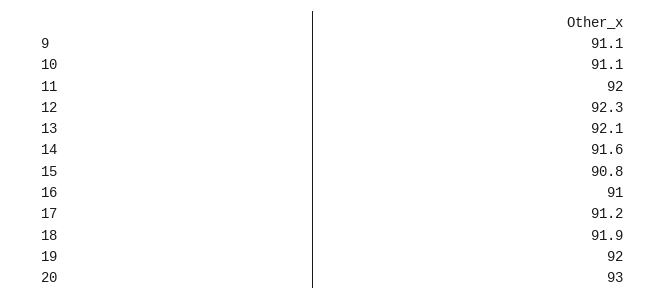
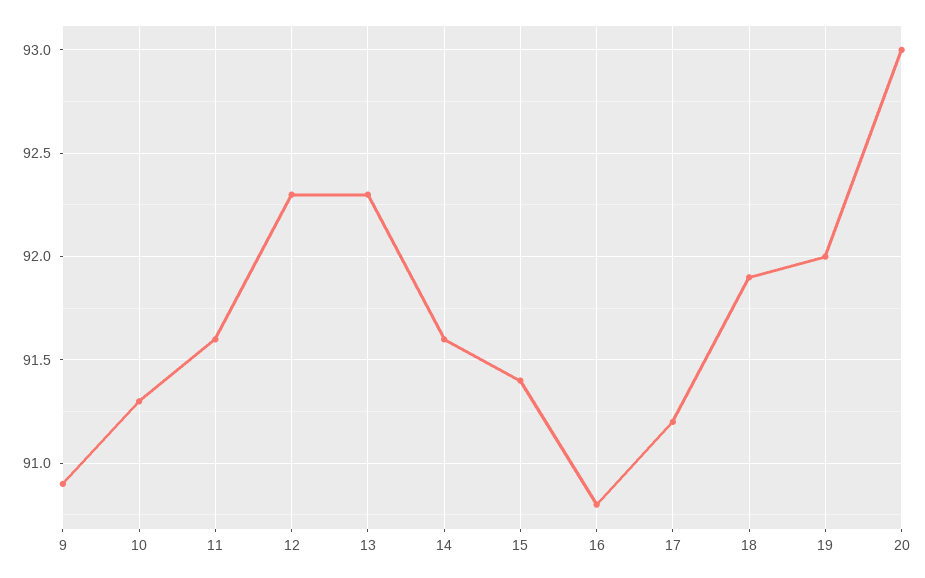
  {
-   "9": 91.1,
+   "9": 90.9,
-   "10": 91.1,
+   "10": 91.3,
-   "11": 92,
+   "11": 91.6,
    "12": 92.3,
-   "13": 92.1,
+   "13": 92.3,
    "14": 91.6,
-   "15": 90.8,
+   "15": 91.4,
-   "16": 91,
+   "16": 90.8,
    "17": 91.2,
    "18": 91.9,
    "19": 92,
    "20": 93
  }

